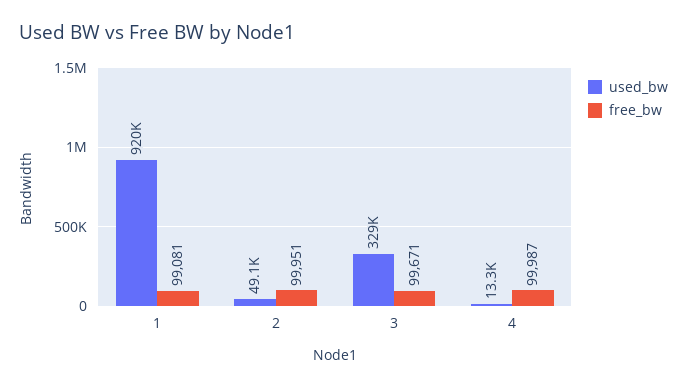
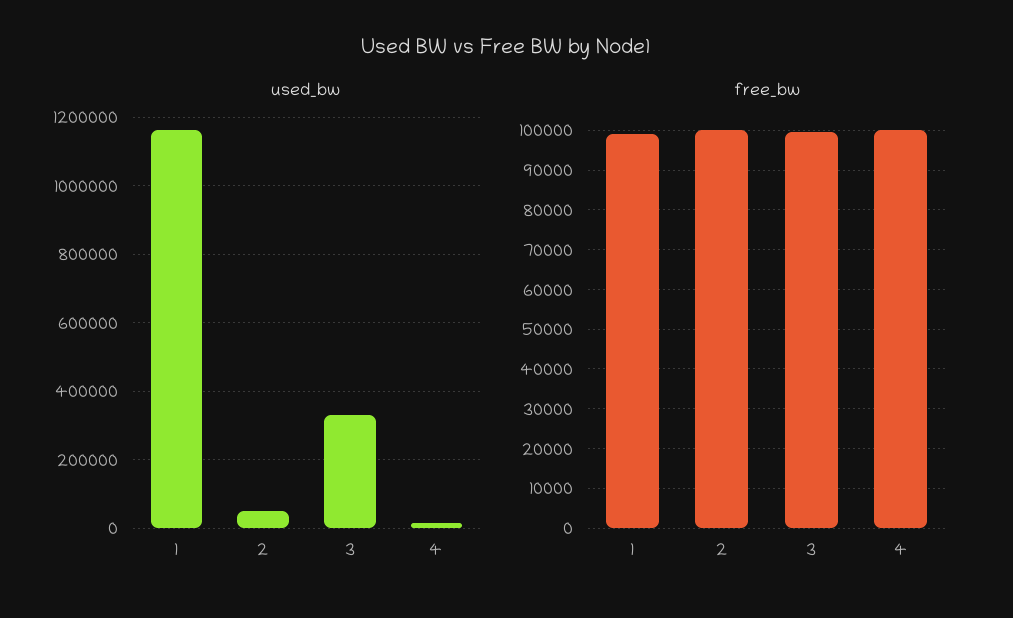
  {
    "used_bw": {
-     "1": 920000,
+     "1": 1160000,
      "2": 49100,
      "3": 329000,
      "4": 13300
    },
    "free_bw": {
      "1": 99081,
      "2": 99951,
      "3": 99671,
      "4": 99987
    }
  }

